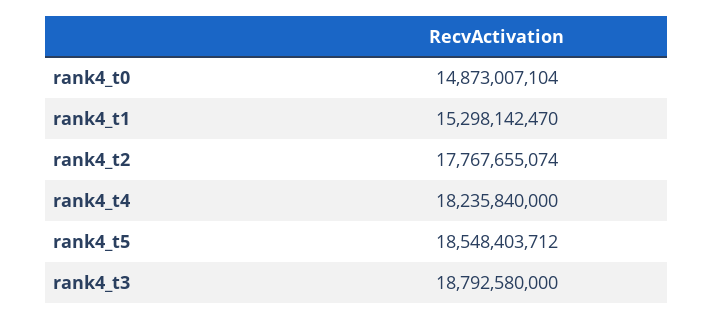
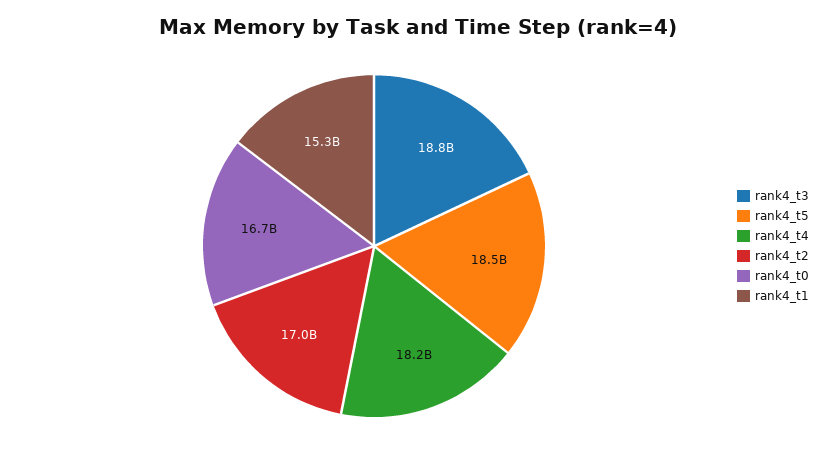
  {
-   "rank4_t0": 14873007104,
+   "rank4_t0": 16700000000,
    "rank4_t1": 15298142470,
-   "rank4_t2": 17767655074,
+   "rank4_t2": 17000000000,
    "rank4_t4": 18235840000,
    "rank4_t5": 18548403712,
    "rank4_t3": 18792580000
  }

